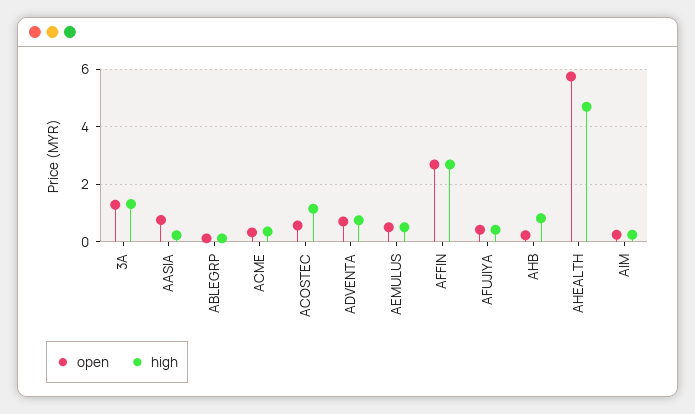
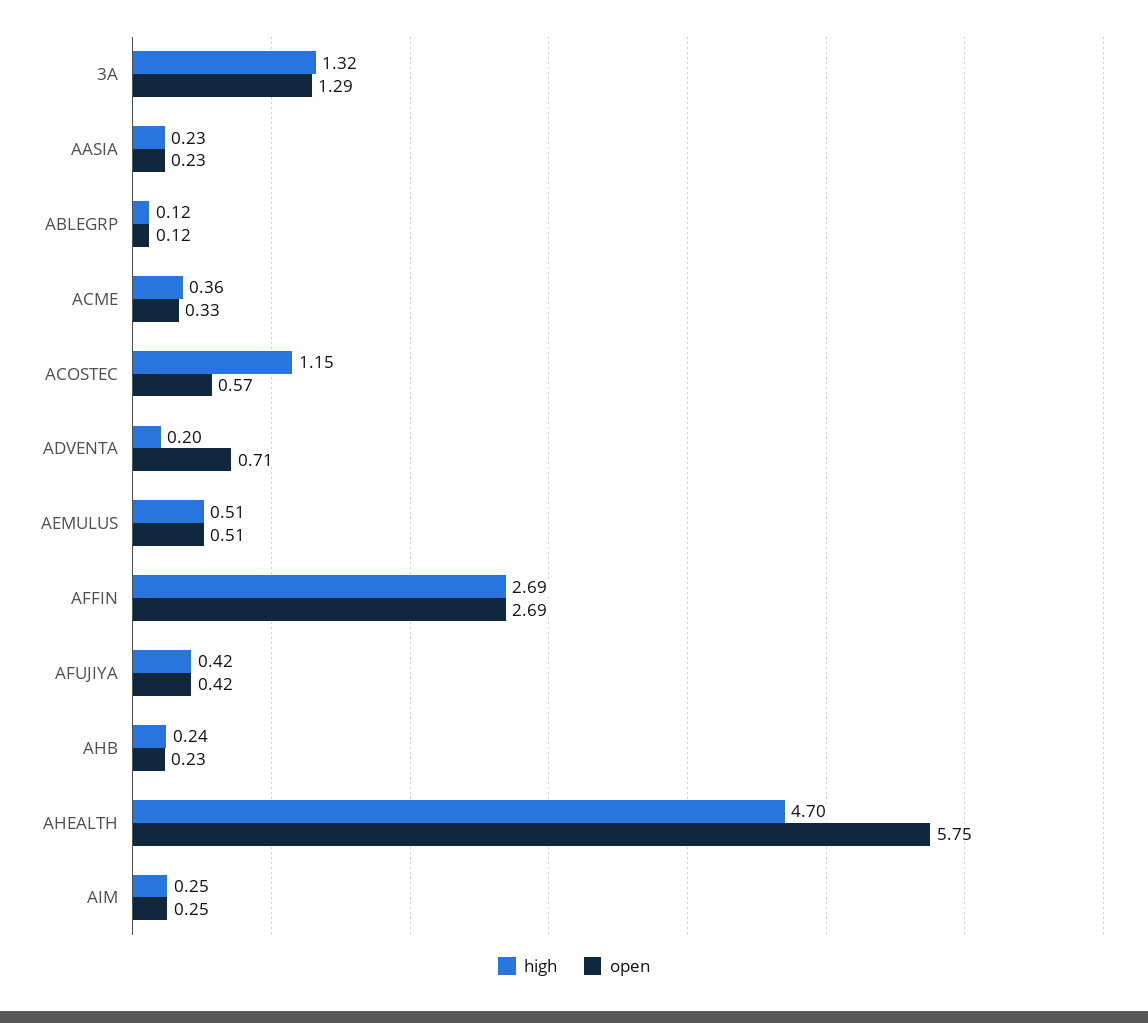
  {
    "open": {
      "3A": 1.29,
-     "AASIA": 0.75,
+     "AASIA": 0.23,
      "ABLEGRP": 0.12,
      "ACME": 0.33,
      "ACOSTEC": 0.57,
      "ADVENTA": 0.71,
      "AEMULUS": 0.51,
      "AFFIN": 2.69,
      "AFUJIYA": 0.42,
      "AHB": 0.23,
      "AHEALTH": 5.75,
      "AIM": 0.25
    },
    "high": {
      "3A": 1.32,
      "AASIA": 0.23,
      "ABLEGRP": 0.12,
      "ACME": 0.36,
      "ACOSTEC": 1.15,
-     "ADVENTA": 0.75,
+     "ADVENTA": 0.2,
      "AEMULUS": 0.51,
      "AFFIN": 2.69,
      "AFUJIYA": 0.42,
-     "AHB": 0.75,
+     "AHB": 0.24,
      "AHEALTH": 4.7,
      "AIM": 0.25
    }
  }

